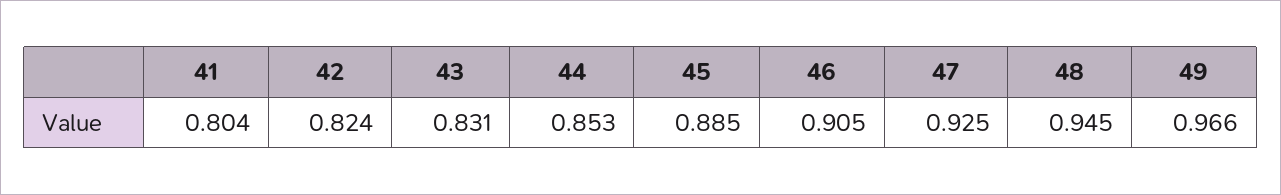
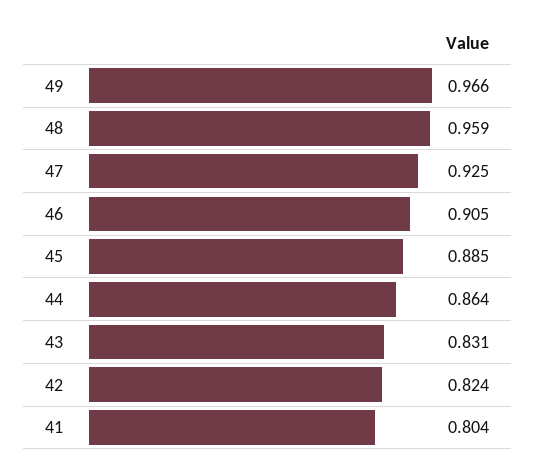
  {
    "41": 0.804,
    "42": 0.824,
    "43": 0.831,
-   "44": 0.853,
+   "44": 0.864,
    "45": 0.885,
    "46": 0.905,
    "47": 0.925,
-   "48": 0.945,
+   "48": 0.959,
    "49": 0.966
  }

